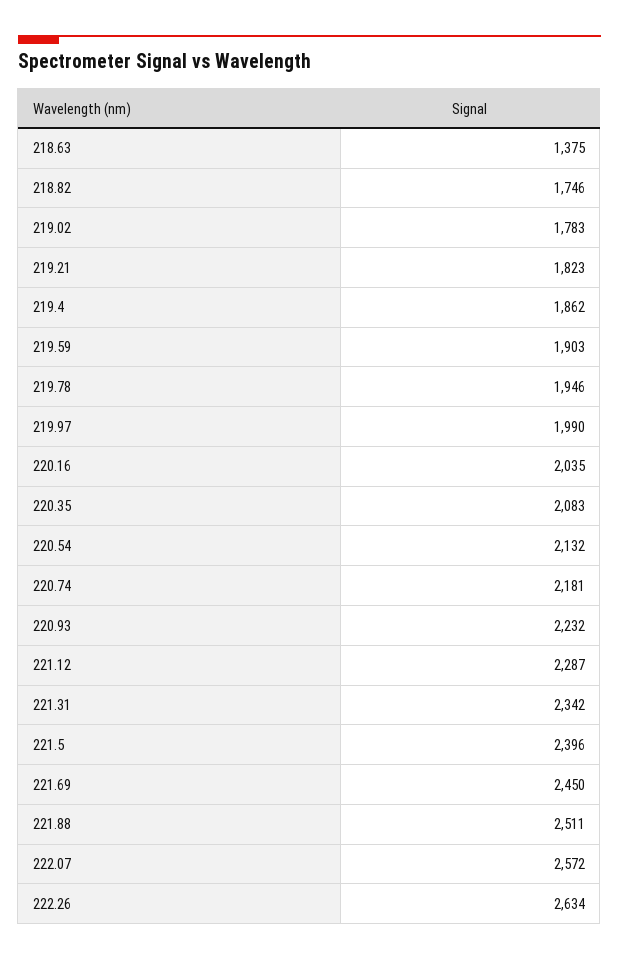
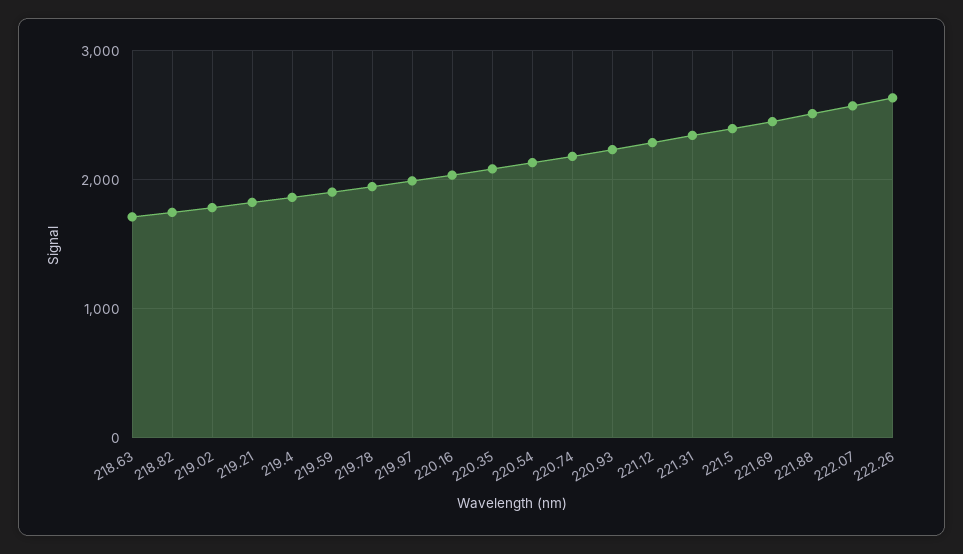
  {
-   "218.63": 1375,
+   "218.63": 1700,
    "218.82": 1746,
    "219.02": 1783,
    "219.21": 1823,
    "219.4": 1862,
    "219.59": 1903,
    "219.78": 1946,
    "219.97": 1990,
    "220.16": 2035,
    "220.35": 2083,
    "220.54": 2132,
    "220.74": 2181,
    "220.93": 2232,
    "221.12": 2287,
    "221.31": 2342,
    "221.5": 2396,
    "221.69": 2450,
    "221.88": 2511,
    "222.07": 2572,
    "222.26": 2634
  }

